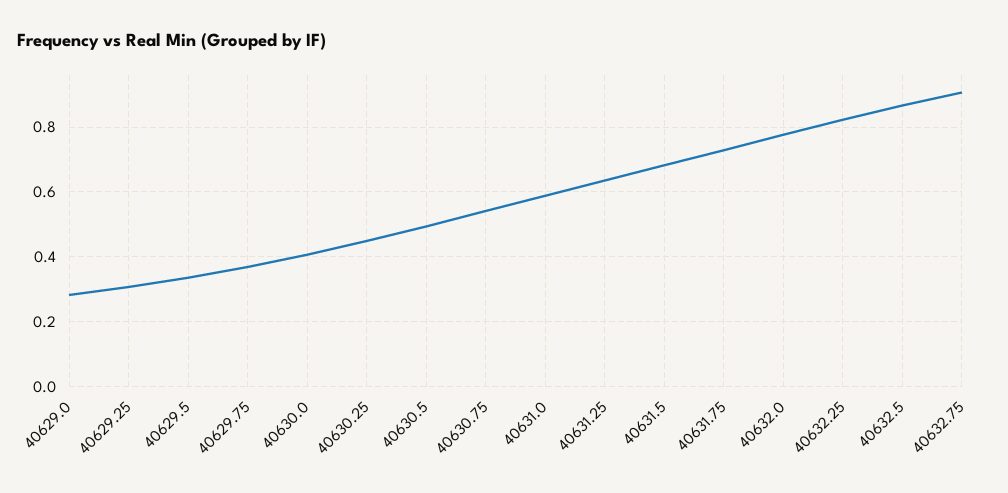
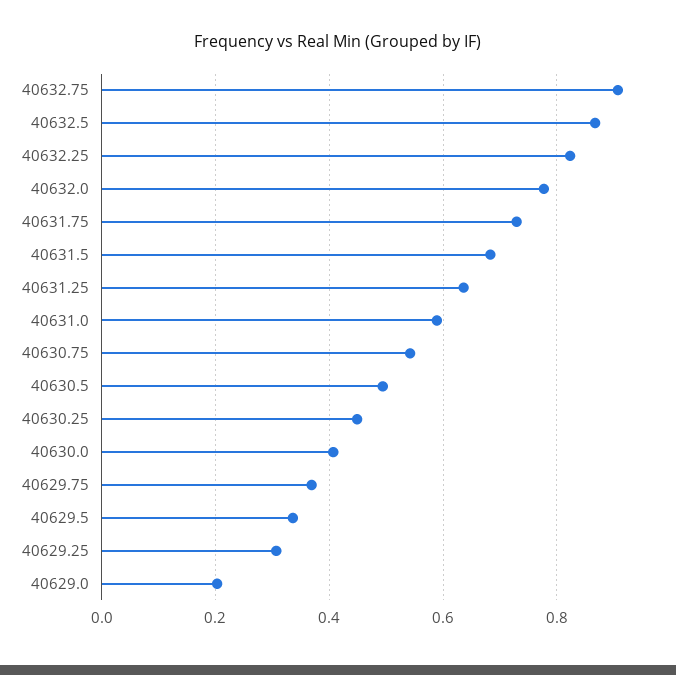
  {
-   "40629.0": 0.28,
+   "40629.0": 0.2,
    "40629.25": 0.3,
    "40629.5": 0.34,
    "40629.75": 0.36,
    "40630.0": 0.4,
    "40630.25": 0.44,
    "40630.5": 0.5,
    "40630.75": 0.54,
    "40631.0": 0.58,
    "40631.25": 0.64,
    "40631.5": 0.68,
    "40631.75": 0.72,
    "40632.0": 0.78,
    "40632.25": 0.82,
    "40632.5": 0.86,
    "40632.75": 0.9
  }

